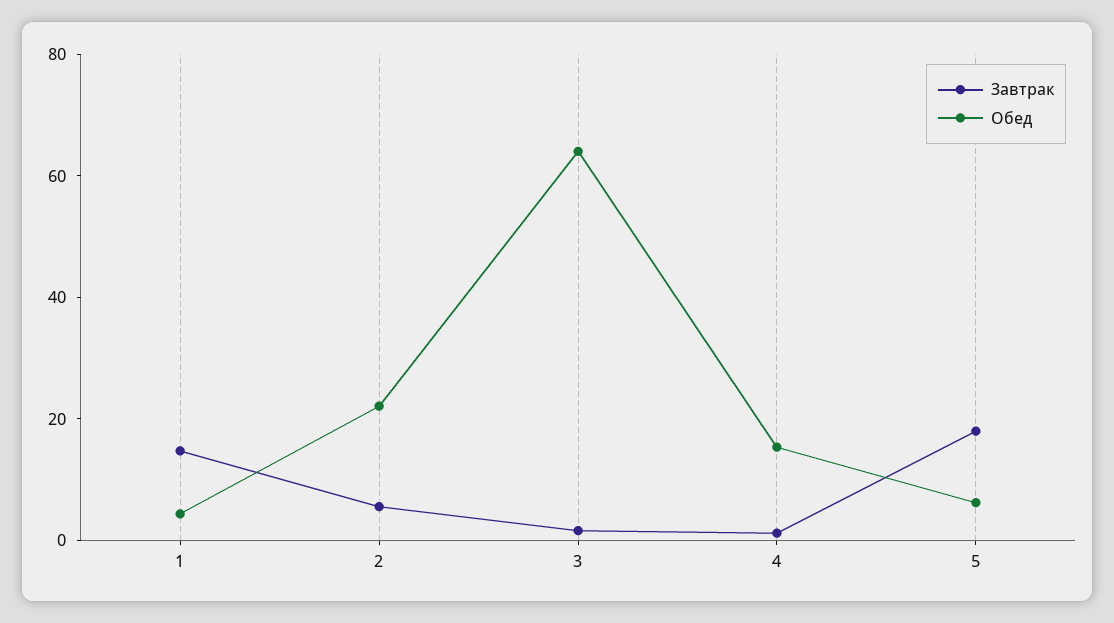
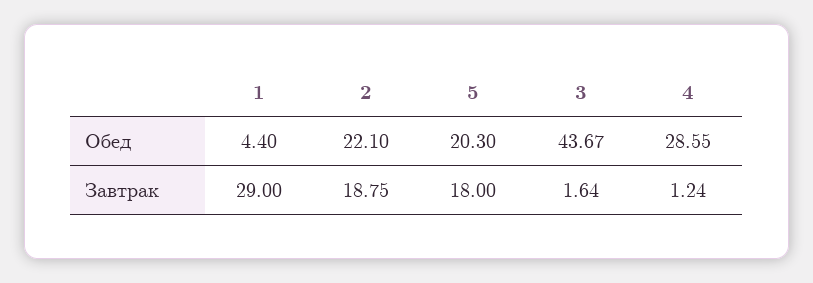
  {
    "Завтрак": {
-     "1": 15,
+     "1": 29,
-     "2": 5,
+     "2": 18.75,
      "3": 1.64,
      "4": 1.24,
      "5": 18
    },
    "Обед": {
      "1": 4.4,
      "2": 22.1,
-     "3": 65,
+     "3": 43.67,
-     "4": 15,
+     "4": 28.55,
-     "5": 5
+     "5": 20.3
    }
  }

